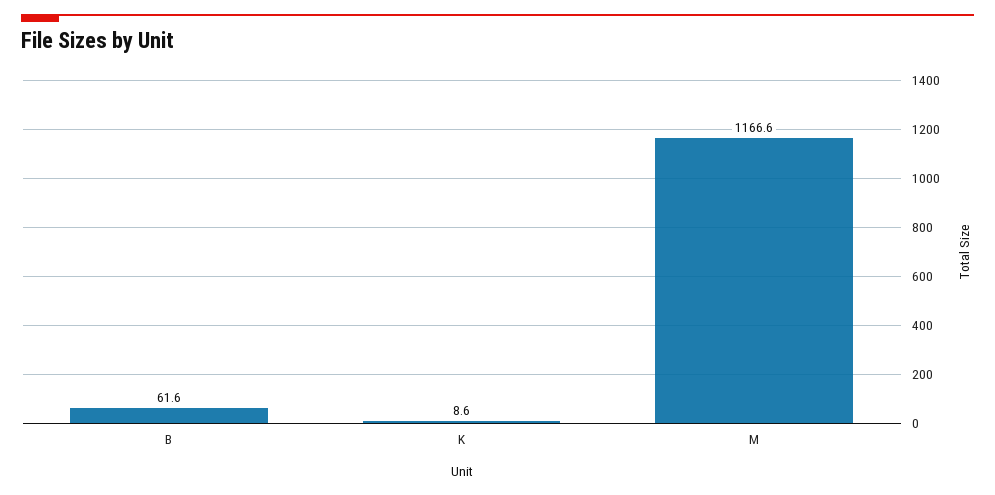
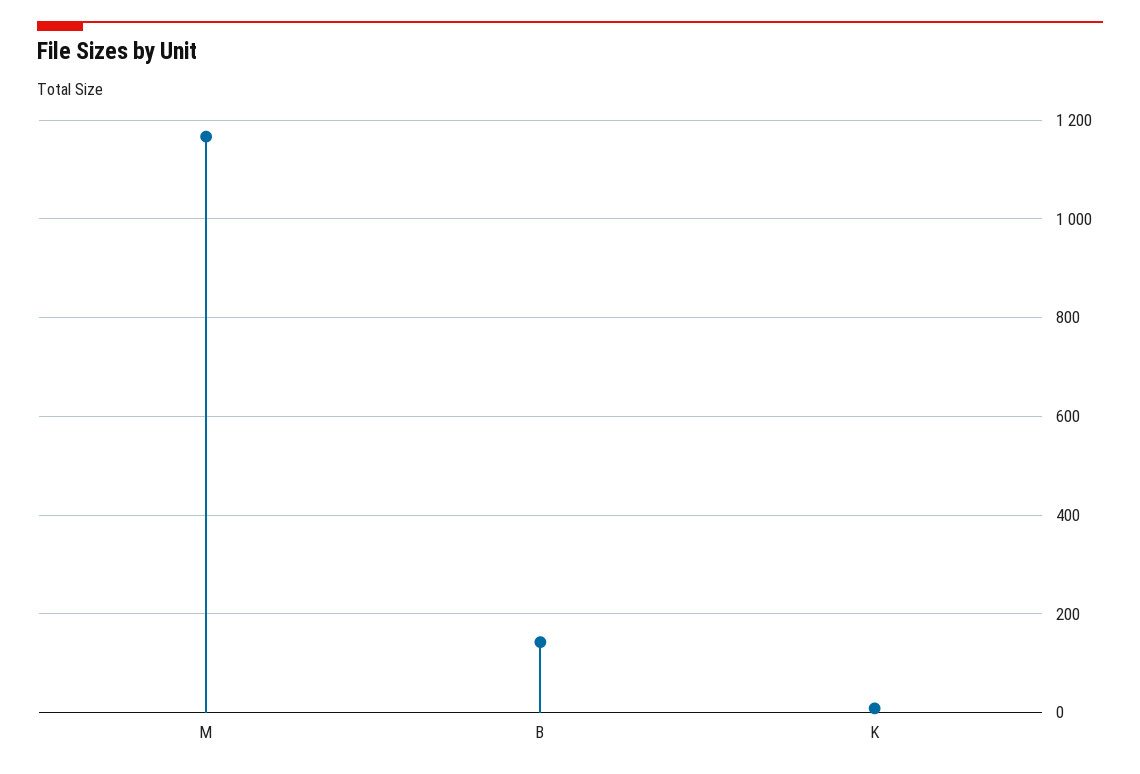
  {
-   "B": 61.6,
+   "B": 140,
    "K": 8.6,
    "M": 1166.6
  }

